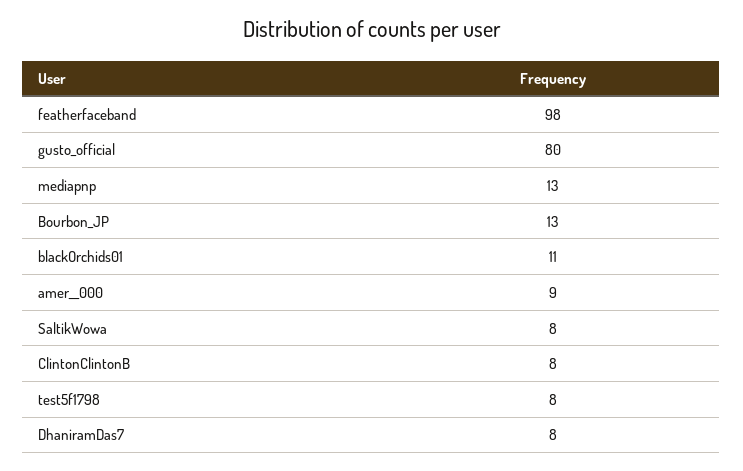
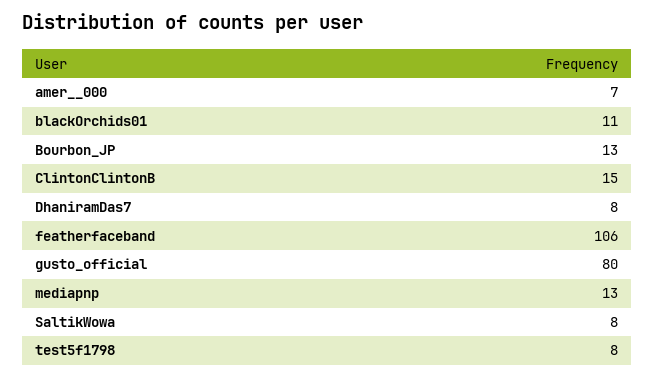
  {
-   "featherfaceband": 98,
+   "featherfaceband": 106,
    "gusto_official": 80,
    "mediapnp": 13,
    "Bourbon_JP": 13,
    "blackOrchids01": 11,
-   "amer__000": 9,
+   "amer__000": 7,
    "SaltikWowa": 8,
-   "ClintonClintonB": 8,
+   "ClintonClintonB": 15,
    "test5f1798": 8,
    "DhaniramDas7": 8
  }

